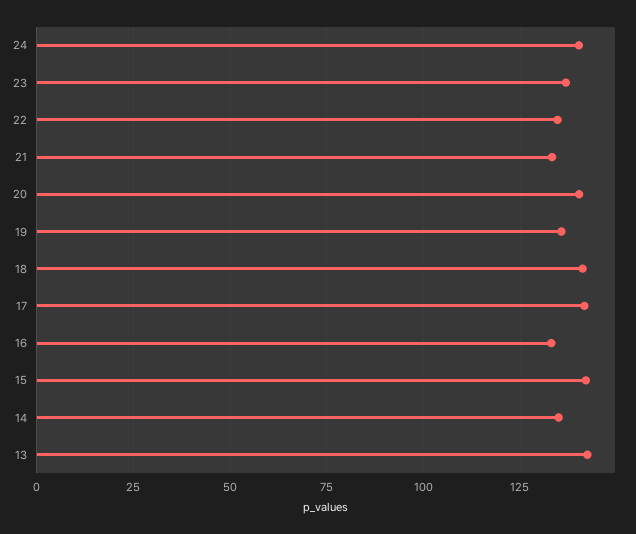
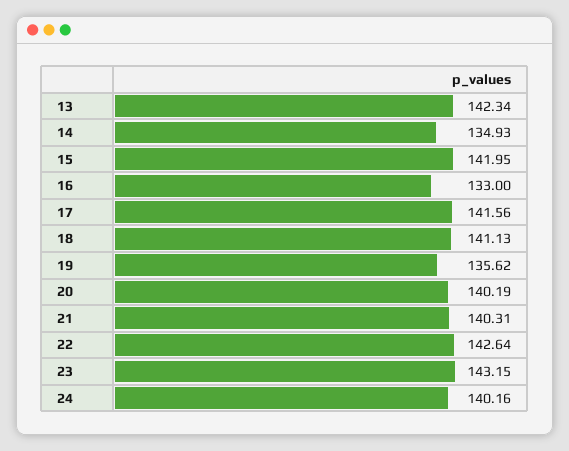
  {
    "24": 140.16,
-   "23": 137.5,
+   "23": 143.15,
-   "22": 135,
+   "22": 142.64,
-   "21": 132.5,
+   "21": 140.31,
    "20": 140.19,
    "19": 135.62,
    "18": 141.13,
    "17": 141.56,
    "16": 133,
    "15": 141.95,
    "14": 134.93,
    "13": 142.34
  }

